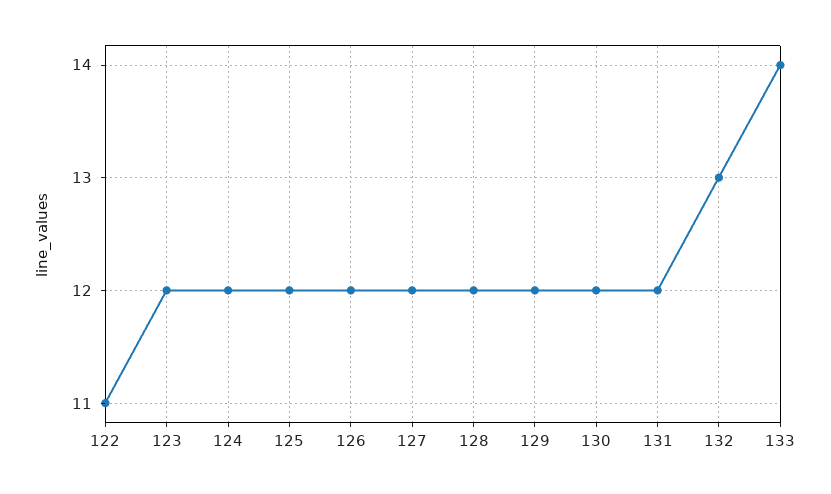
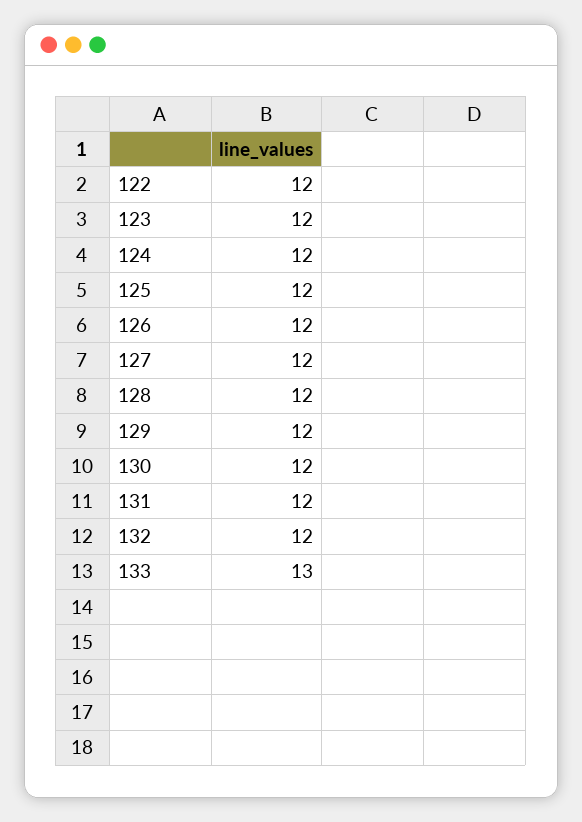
  {
-   "122": 11,
+   "122": 12,
    "123": 12,
    "124": 12,
    "125": 12,
    "126": 12,
    "127": 12,
    "128": 12,
    "129": 12,
    "130": 12,
    "131": 12,
-   "132": 13,
+   "132": 12,
-   "133": 14
+   "133": 13
  }

